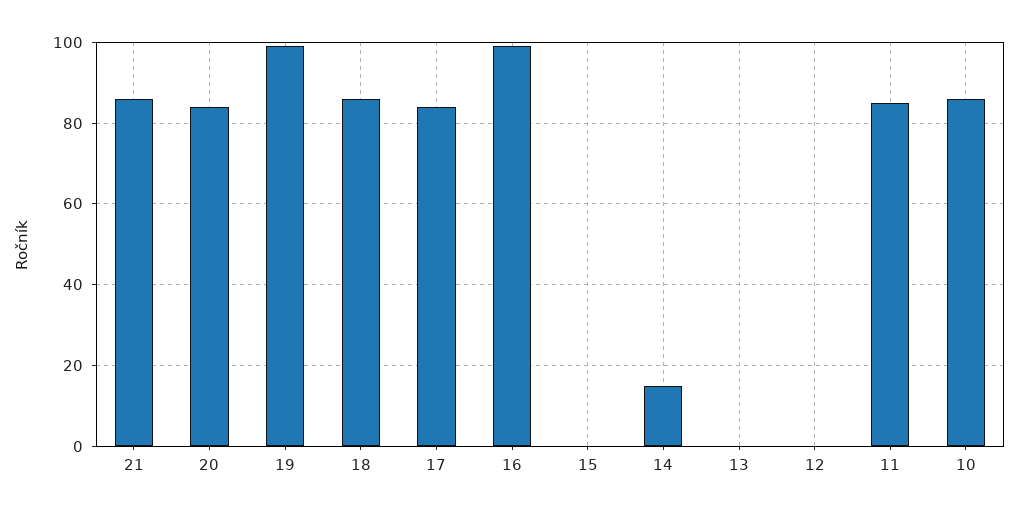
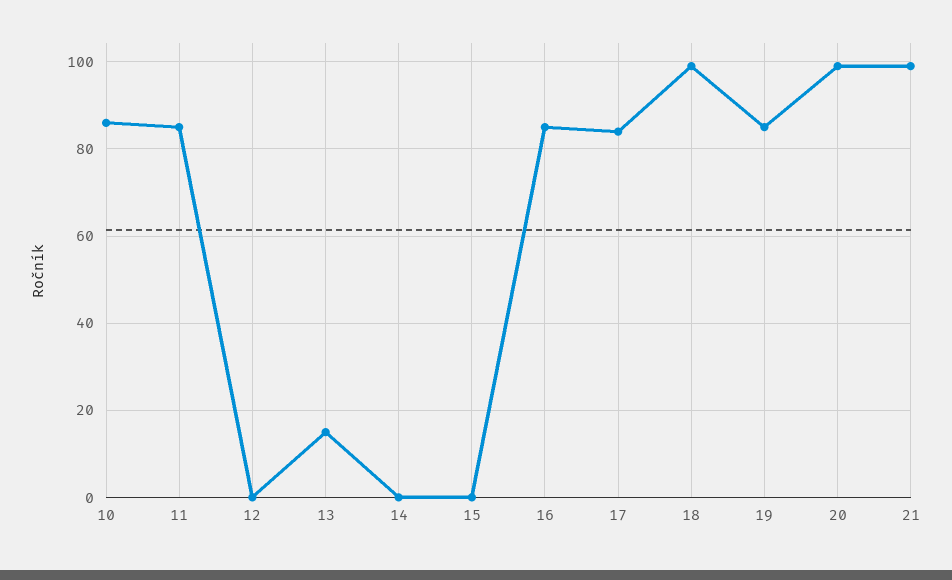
  {
-   "21": 85,
+   "21": 100,
-   "20": 85,
+   "20": 100,
-   "19": 100,
+   "19": 85,
-   "18": 85,
+   "18": 100,
    "17": 85,
-   "16": 100,
+   "16": 85,
    "15": 0,
-   "14": 15,
+   "14": 0,
-   "13": 0,
+   "13": 15,
    "12": 0,
    "11": 85,
    "10": 85
  }

